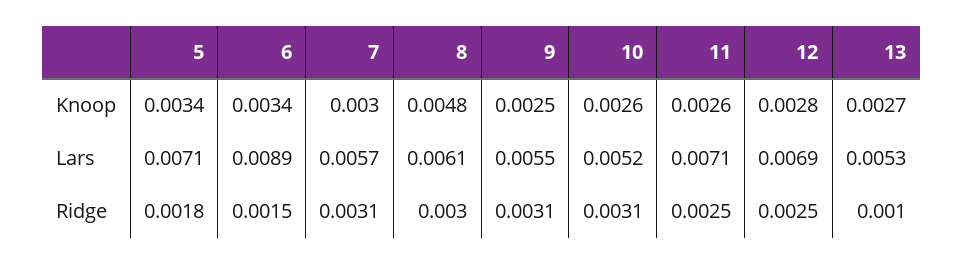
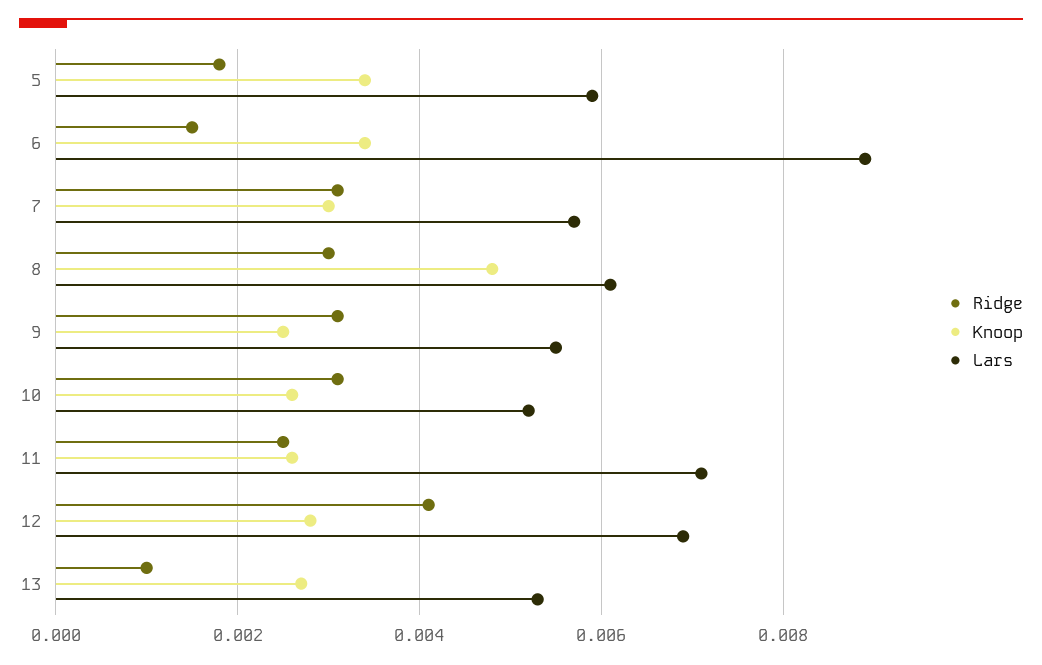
  {
    "Knoop": {
      "5": 0.0034,
      "6": 0.0034,
      "7": 0.003,
      "8": 0.0048,
      "9": 0.0025,
      "10": 0.0026,
      "11": 0.0026,
      "12": 0.0028,
      "13": 0.0027
    },
    "Lars": {
-     "5": 0.0071,
+     "5": 0.006,
      "6": 0.0089,
      "7": 0.0057,
      "8": 0.0061,
      "9": 0.0055,
      "10": 0.0052,
      "11": 0.0071,
      "12": 0.0069,
      "13": 0.0053
    },
    "Ridge": {
      "5": 0.0018,
      "6": 0.0015,
      "7": 0.0031,
      "8": 0.003,
      "9": 0.0031,
      "10": 0.0031,
      "11": 0.0025,
-     "12": 0.0025,
+     "12": 0.004,
      "13": 0.001
    }
  }

